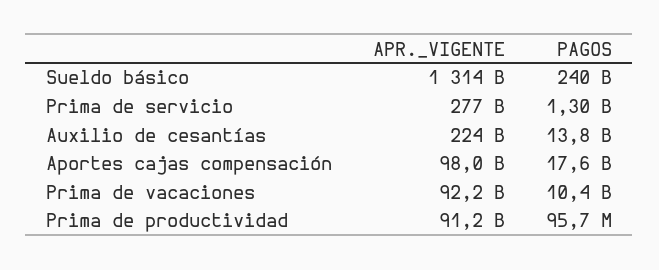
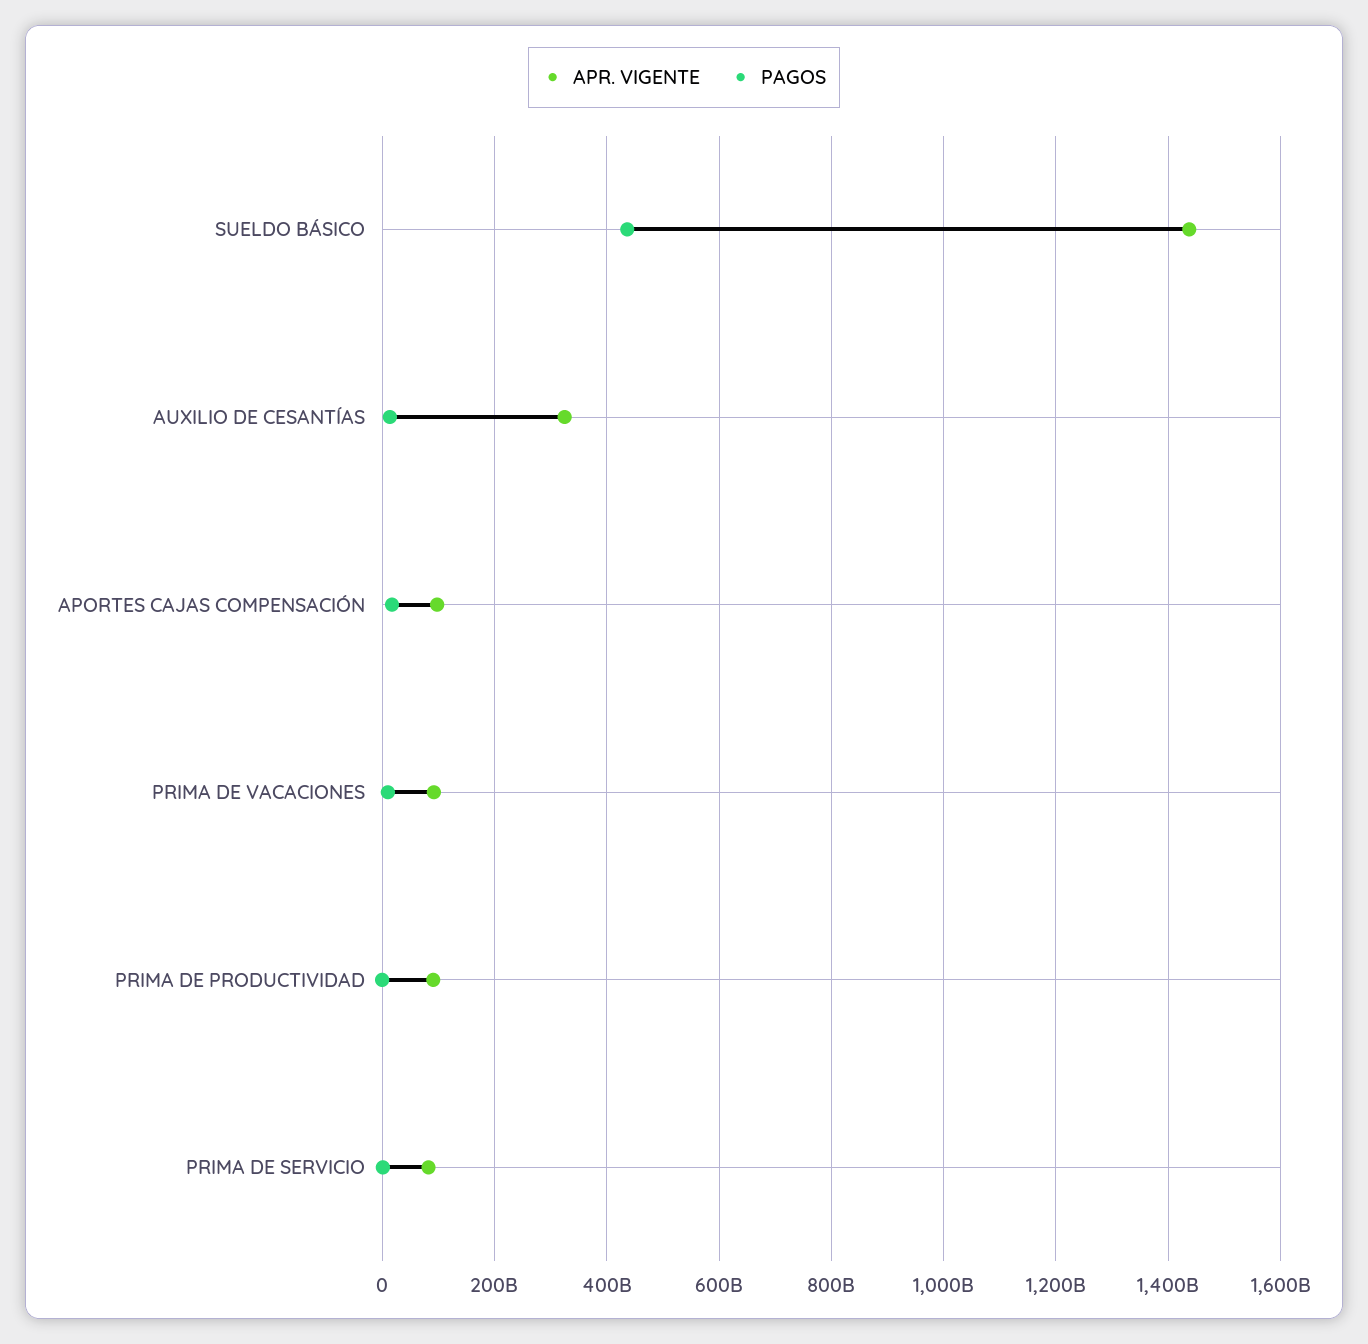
  {
    "APR._VIGENTE": {
-     "Sueldo básico": 1314000000000,
+     "Sueldo básico": 1440000000000,
-     "Prima de servicio": 277000000000,
+     "Prima de servicio": 80000000000,
-     "Auxilio de cesantías": 224000000000,
+     "Auxilio de cesantías": 320000000000,
      "Aportes cajas compensación": 98000000000,
      "Prima de vacaciones": 92200000000,
      "Prima de productividad": 91200000000
    },
    "PAGOS": {
-     "Sueldo básico": 240000000000,
+     "Sueldo básico": 440000000000,
      "Prima de servicio": 1300000000,
      "Auxilio de cesantías": 13800000000,
      "Aportes cajas compensación": 17600000000,
      "Prima de vacaciones": 10400000000,
      "Prima de productividad": 95700000
    }
  }

